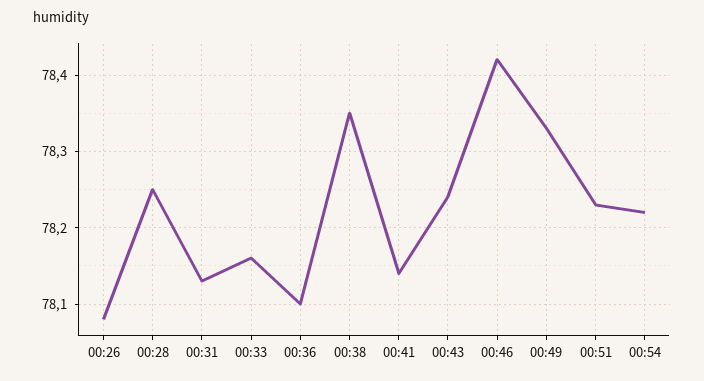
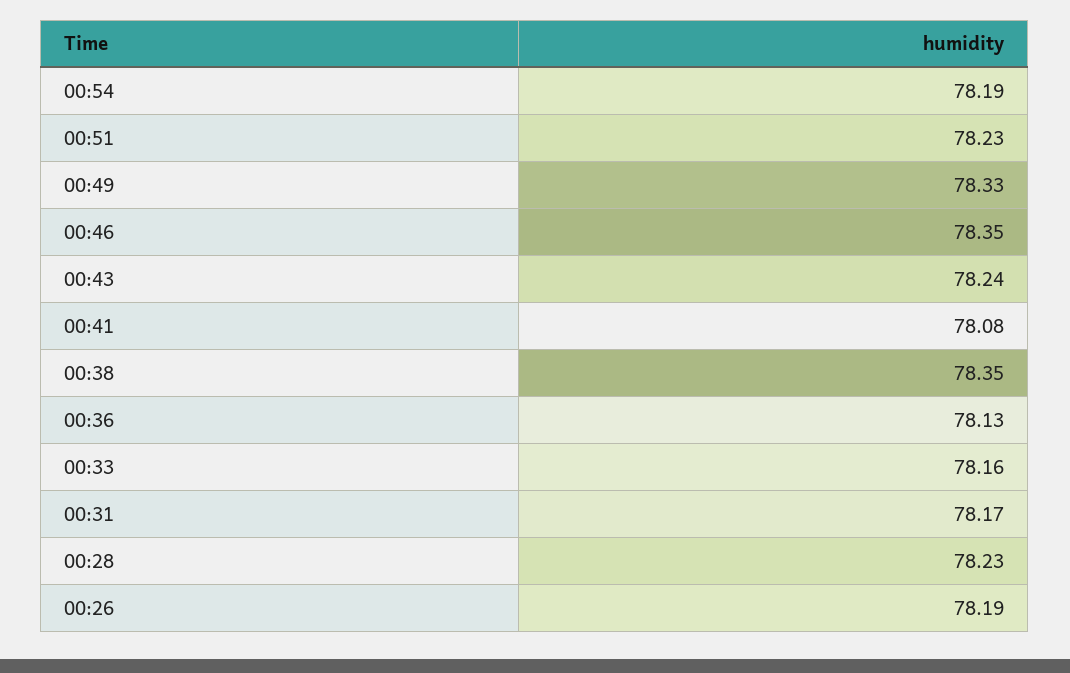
  {
-   "00:26": 78.08,
+   "00:26": 78.19,
-   "00:28": 78.25,
+   "00:28": 78.23,
-   "00:31": 78.13,
+   "00:31": 78.17,
    "00:33": 78.16,
-   "00:36": 78.1,
+   "00:36": 78.13,
    "00:38": 78.35,
-   "00:41": 78.14,
+   "00:41": 78.08,
    "00:43": 78.24,
-   "00:46": 78.42,
+   "00:46": 78.35,
    "00:49": 78.33,
    "00:51": 78.23,
-   "00:54": 78.22
+   "00:54": 78.19
  }

